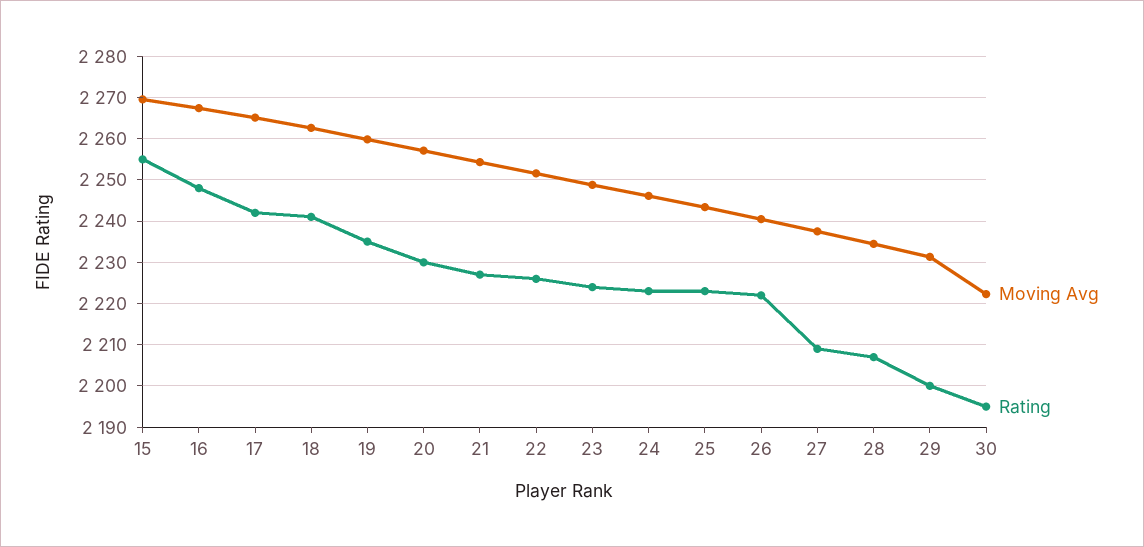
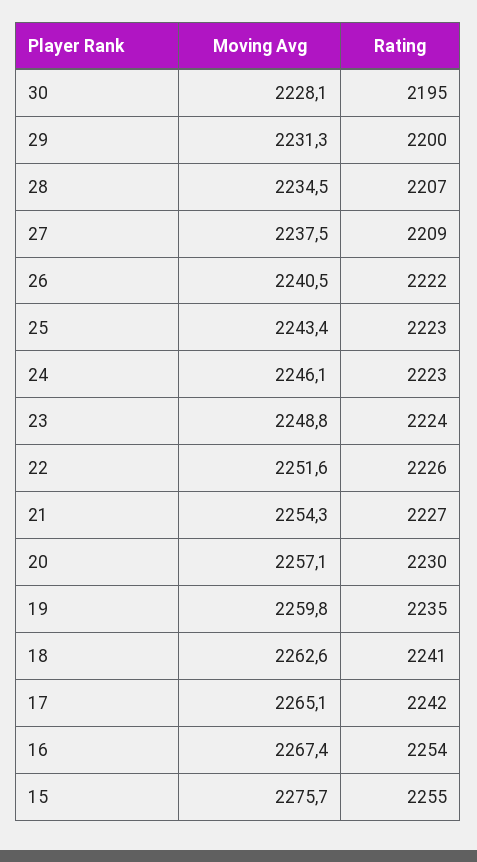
  {
    "Moving Avg": {
-     "15": 2270,
+     "15": 2275.7,
      "16": 2267.4,
      "17": 2265.1,
      "18": 2262.6,
      "19": 2259.8,
      "20": 2257.1,
      "21": 2254.3,
      "22": 2251.6,
      "23": 2248.8,
      "24": 2246.1,
      "25": 2243.4,
      "26": 2240.5,
      "27": 2237.5,
      "28": 2234.5,
      "29": 2231.3,
-     "30": 2222
+     "30": 2228.1
    },
    "Rating": {
      "15": 2255,
-     "16": 2248,
+     "16": 2254,
      "17": 2242,
      "18": 2241,
      "19": 2235,
      "20": 2230,
      "21": 2227,
      "22": 2226,
      "23": 2224,
      "24": 2223,
      "25": 2223,
      "26": 2222,
      "27": 2209,
      "28": 2207,
      "29": 2200,
      "30": 2195
    }
  }

